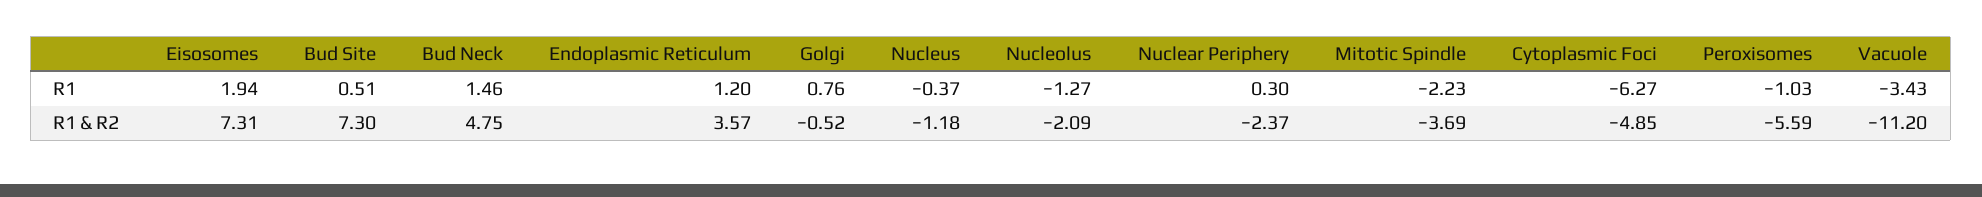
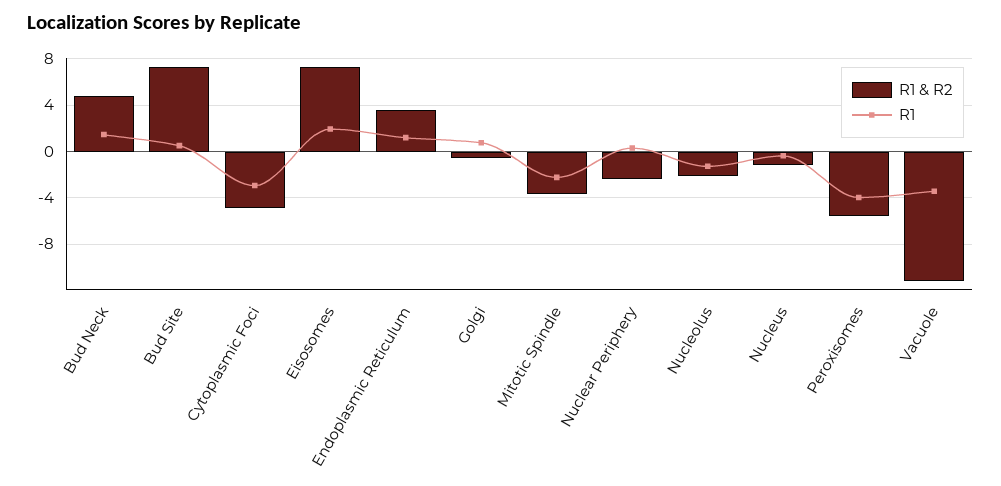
  {
    "R1": {
      "Eisosomes": 1.94,
      "Bud Site": 0.51,
      "Bud Neck": 1.46,
      "Endoplasmic Reticulum": 1.2,
      "Golgi": 0.76,
      "Nucleus": -0.37,
      "Nucleolus": -1.27,
      "Nuclear Periphery": 0.3,
      "Mitotic Spindle": -2.23,
-     "Cytoplasmic Foci": -6.27,
+     "Cytoplasmic Foci": -3,
-     "Peroxisomes": -1.03,
+     "Peroxisomes": -4,
      "Vacuole": -3.43
    },
    "R1 & R2": {
      "Eisosomes": 7.31,
      "Bud Site": 7.3,
      "Bud Neck": 4.75,
      "Endoplasmic Reticulum": 3.57,
      "Golgi": -0.52,
      "Nucleus": -1.18,
      "Nucleolus": -2.09,
      "Nuclear Periphery": -2.37,
      "Mitotic Spindle": -3.69,
      "Cytoplasmic Foci": -4.85,
      "Peroxisomes": -5.59,
      "Vacuole": -11.2
    }
  }

